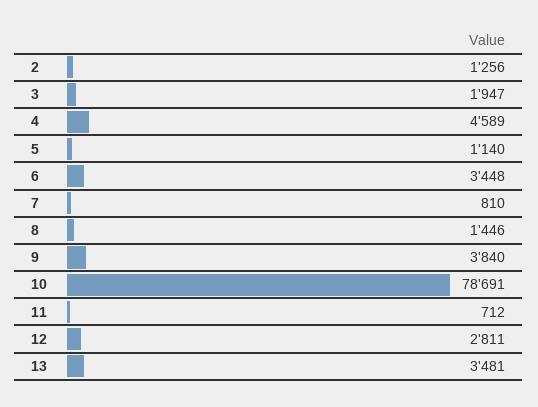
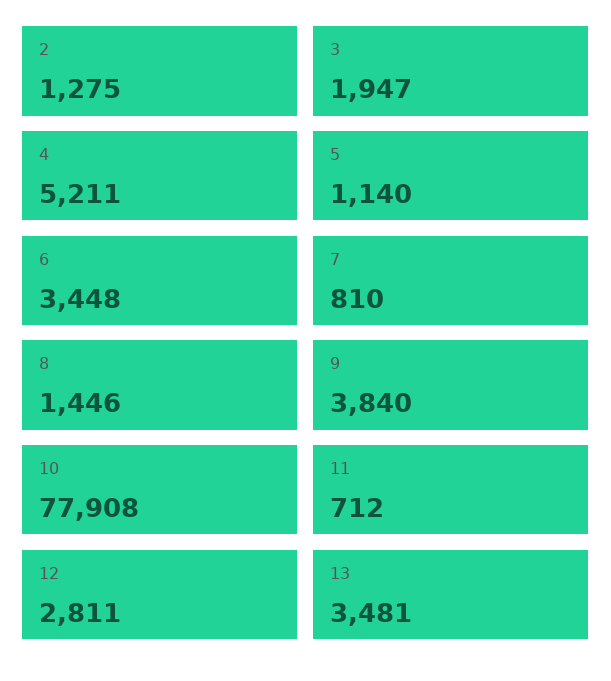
  {
-   "2": 1256,
+   "2": 1275,
    "3": 1947,
-   "4": 4589,
+   "4": 5211,
    "5": 1140,
    "6": 3448,
    "7": 810,
    "8": 1446,
    "9": 3840,
-   "10": 78691,
+   "10": 77908,
    "11": 712,
    "12": 2811,
    "13": 3481
  }

